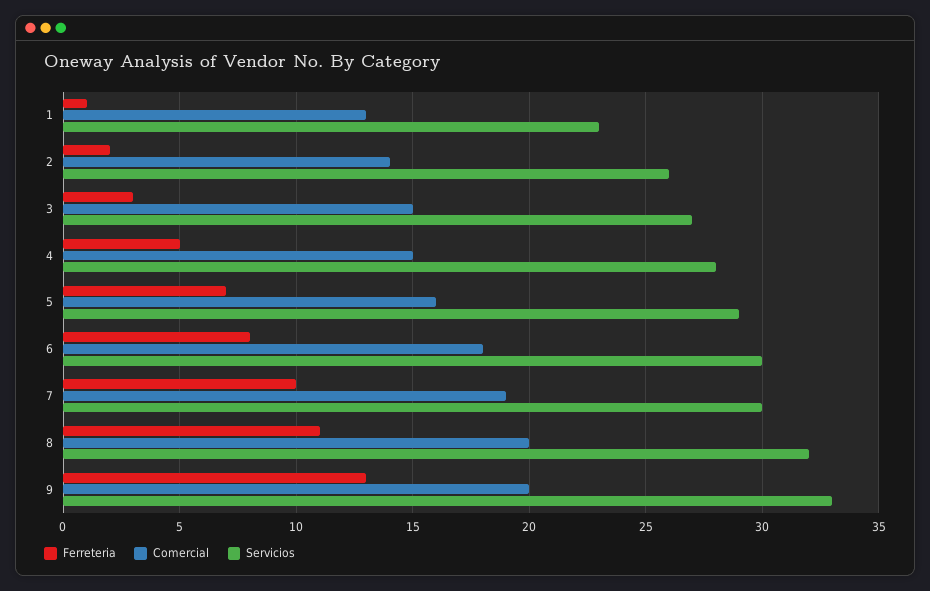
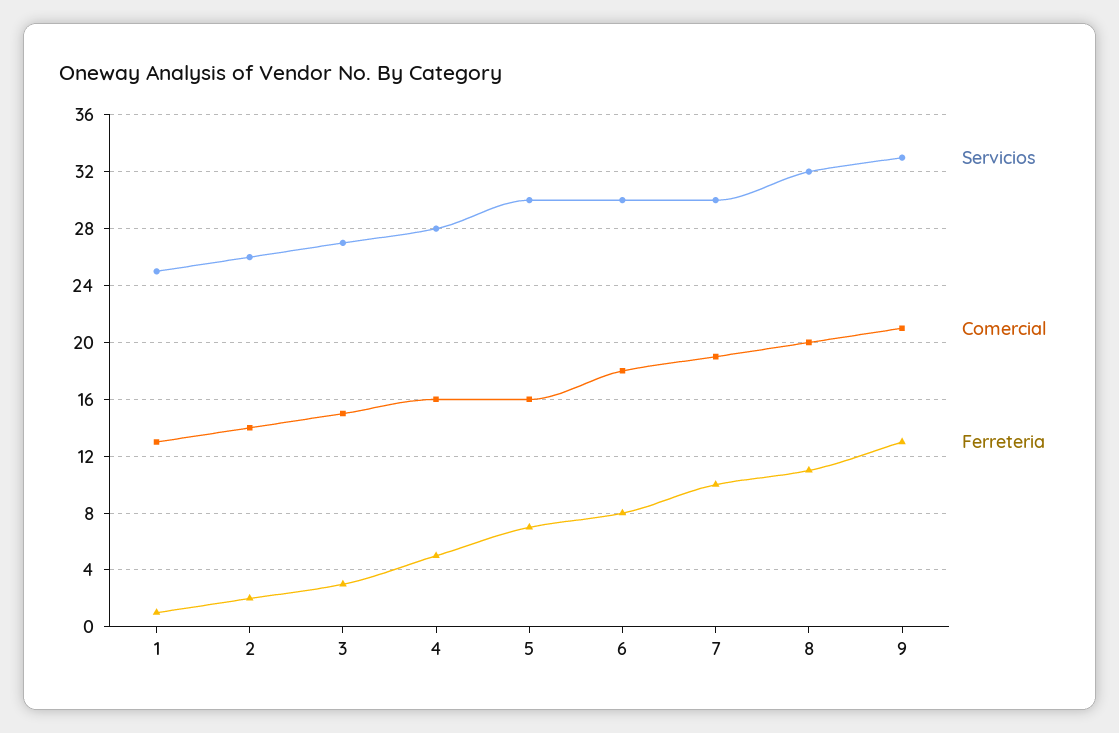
  {
    "Ferreteria": {
      "1": 1,
      "2": 2,
      "3": 3,
      "4": 5,
      "5": 7,
      "6": 8,
      "7": 10,
      "8": 11,
      "9": 13
    },
    "Comercial": {
      "1": 13,
      "2": 14,
      "3": 15,
-     "4": 15,
+     "4": 16,
      "5": 16,
      "6": 18,
      "7": 19,
      "8": 20,
-     "9": 20
+     "9": 21
    },
    "Servicios": {
-     "1": 23,
+     "1": 25,
      "2": 26,
      "3": 27,
      "4": 28,
-     "5": 29,
+     "5": 30,
      "6": 30,
      "7": 30,
      "8": 32,
      "9": 33
    }
  }

